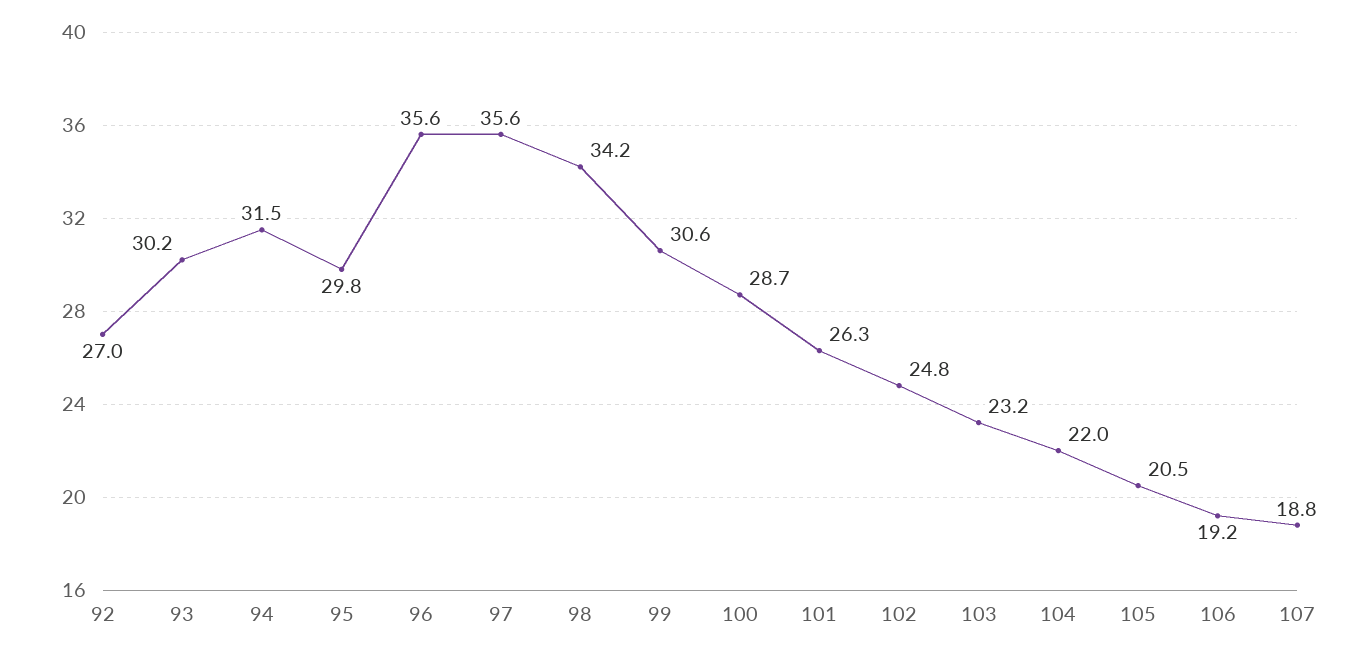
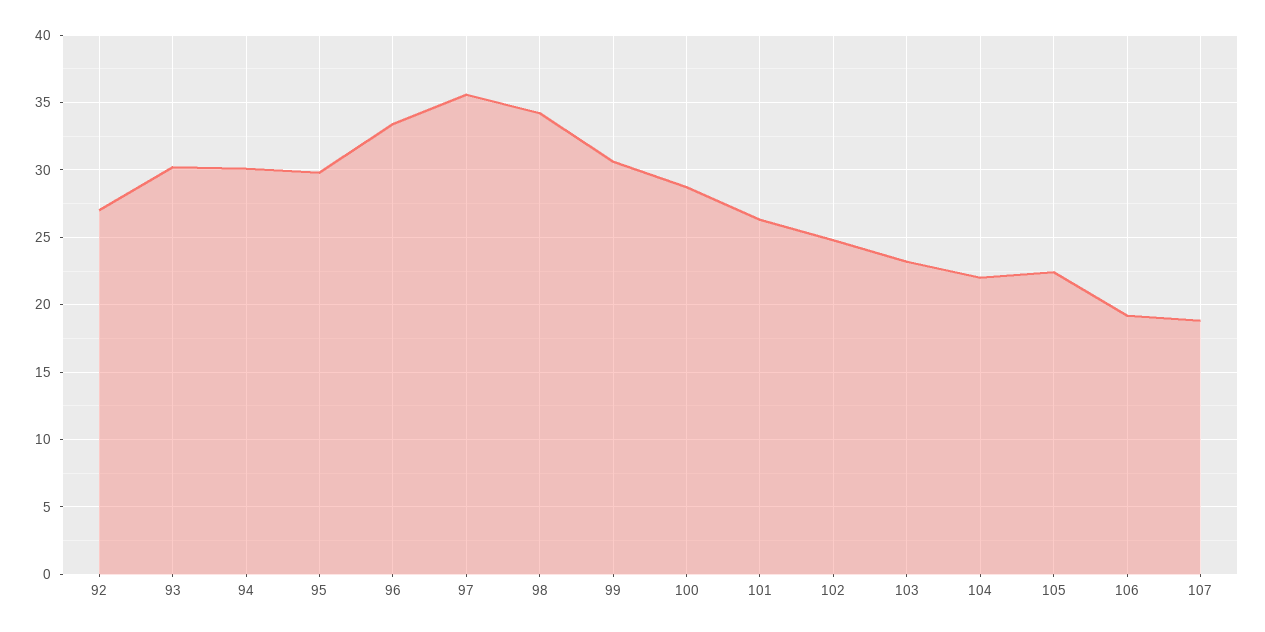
  {
    "92": 27,
    "93": 30.2,
-   "94": 31.5,
+   "94": 30,
    "95": 29.8,
-   "96": 35.6,
+   "96": 33.5,
    "97": 35.6,
    "98": 34.2,
    "99": 30.6,
    "100": 28.7,
    "101": 26.3,
    "102": 24.8,
    "103": 23.2,
    "104": 22,
-   "105": 20.5,
+   "105": 22.5,
    "106": 19.2,
    "107": 18.8
  }

